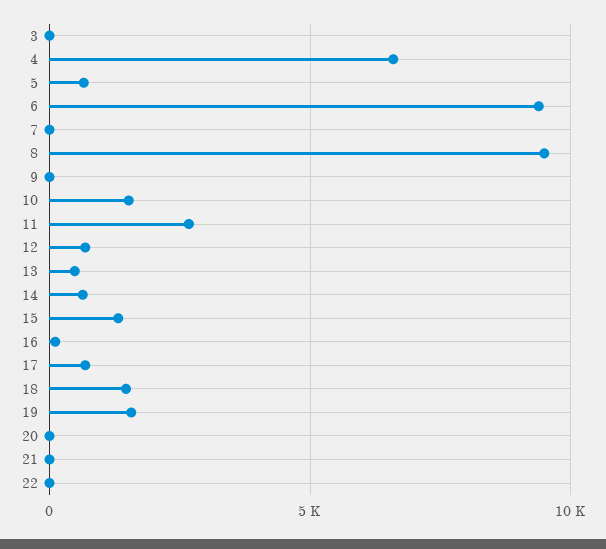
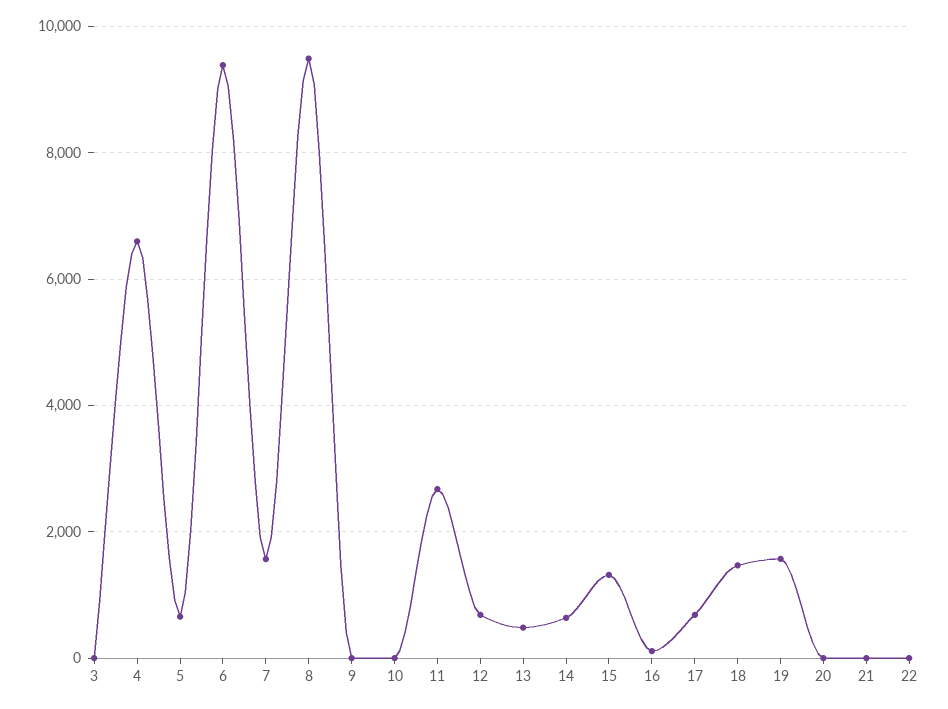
  {
    "3": 0,
    "4": 6600,
    "5": 600,
    "6": 9400,
-   "7": 0,
+   "7": 1600,
    "8": 9400,
    "9": 0,
-   "10": 1500,
+   "10": 0,
    "11": 2600,
    "12": 600,
    "13": 400,
    "14": 600,
    "15": 1400,
    "16": 200,
    "17": 600,
    "18": 1400,
    "19": 1600,
    "20": 0,
    "21": 0,
    "22": 0
  }

